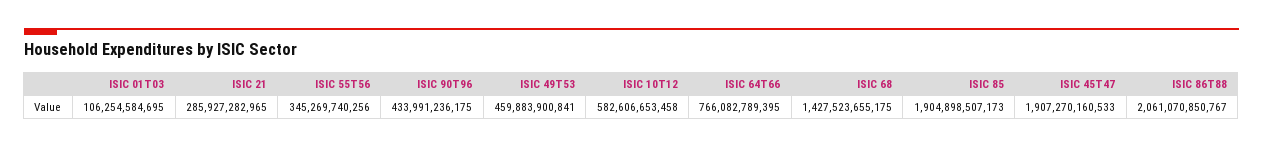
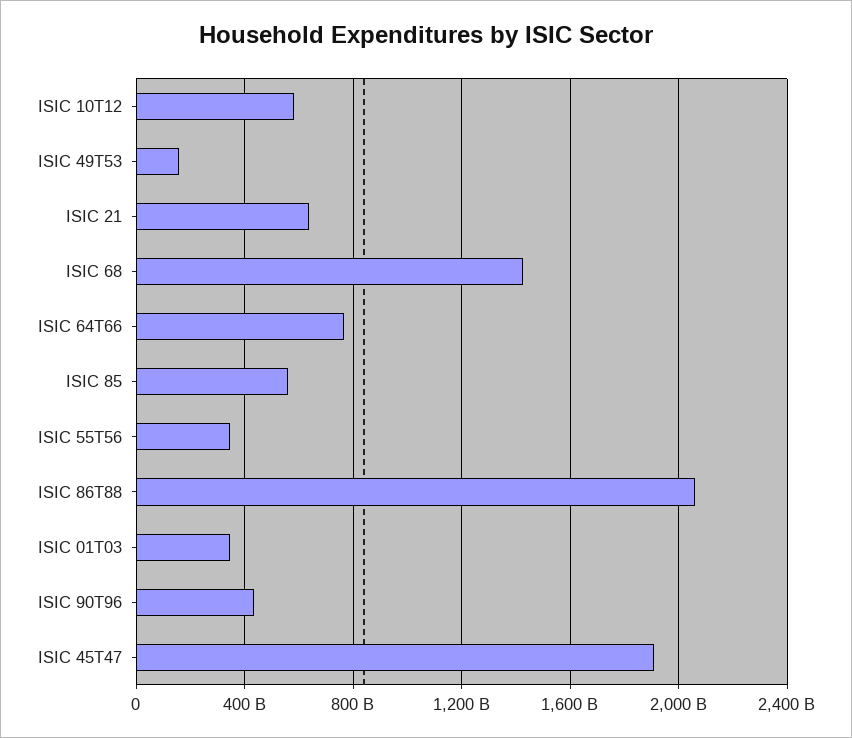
  {
-   "ISIC 01T03": 106254584695,
+   "ISIC 01T03": 350000000000,
-   "ISIC 21": 285927282965,
+   "ISIC 21": 650000000000,
    "ISIC 55T56": 345269740256,
    "ISIC 90T96": 433991236175,
-   "ISIC 49T53": 459883900841,
+   "ISIC 49T53": 150000000000,
    "ISIC 10T12": 582606653458,
    "ISIC 64T66": 766082789395,
    "ISIC 68": 1427523655175,
-   "ISIC 85": 1904898507173,
+   "ISIC 85": 550000000000,
    "ISIC 45T47": 1907270160533,
    "ISIC 86T88": 2061070850767
  }

